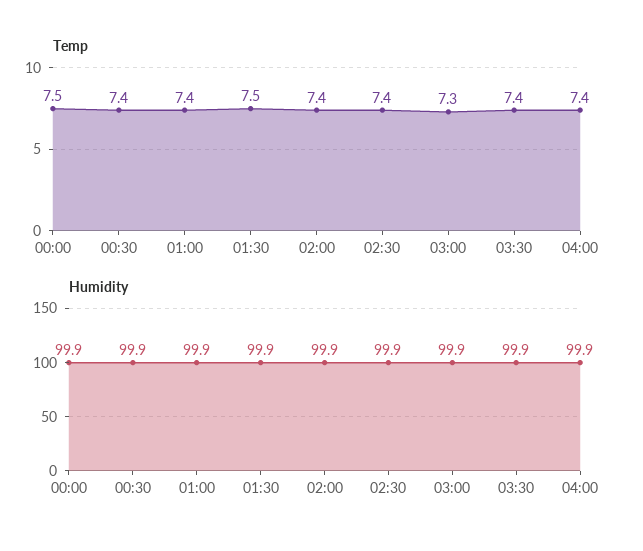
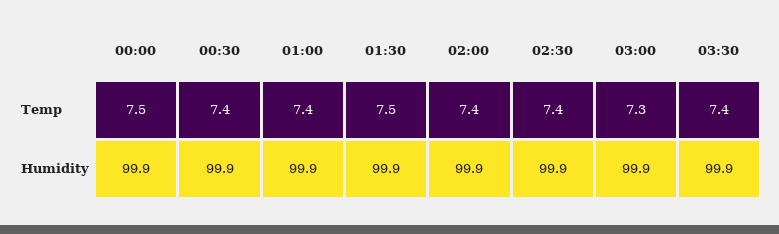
  {
    "Temp": {
      "00:00": 7.5,
      "00:30": 7.4,
      "01:00": 7.4,
      "01:30": 7.5,
      "02:00": 7.4,
      "02:30": 7.4,
      "03:00": 7.3,
-     "03:30": 7.4,
+     "03:30": 7.4
-     "04:00": 7.4
    },
    "Humidity": {
      "00:00": 99.9,
      "00:30": 99.9,
      "01:00": 99.9,
      "01:30": 99.9,
      "02:00": 99.9,
      "02:30": 99.9,
      "03:00": 99.9,
-     "03:30": 99.9,
+     "03:30": 99.9
-     "04:00": 99.9
    }
  }

